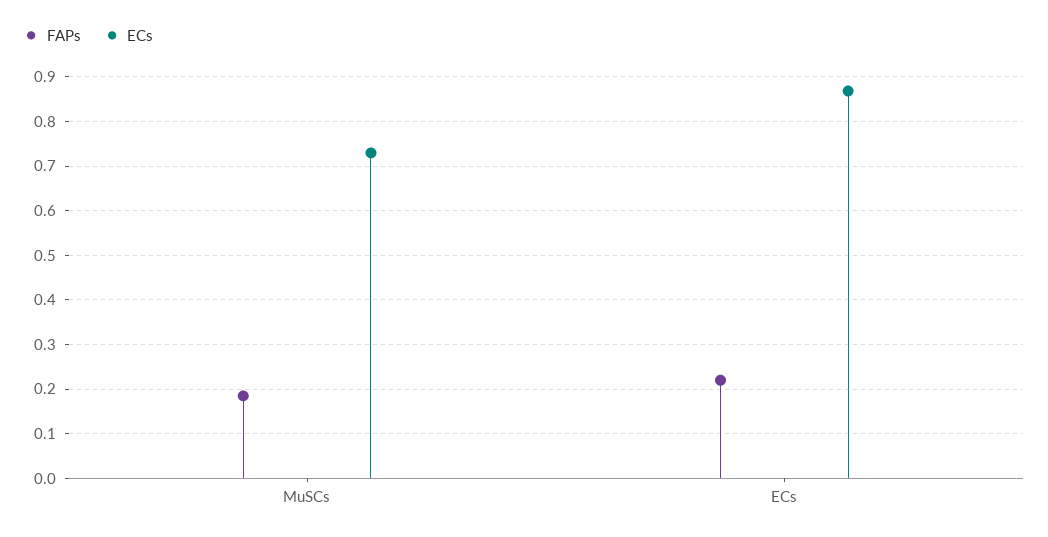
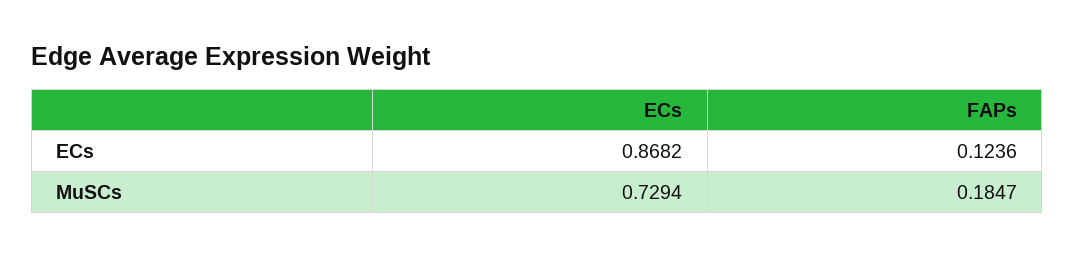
  {
    "FAPs": {
      "MuSCs": 0.1847,
-     "ECs": 0.22
+     "ECs": 0.1236
    },
    "ECs": {
      "MuSCs": 0.7294,
      "ECs": 0.8682
    }
  }

